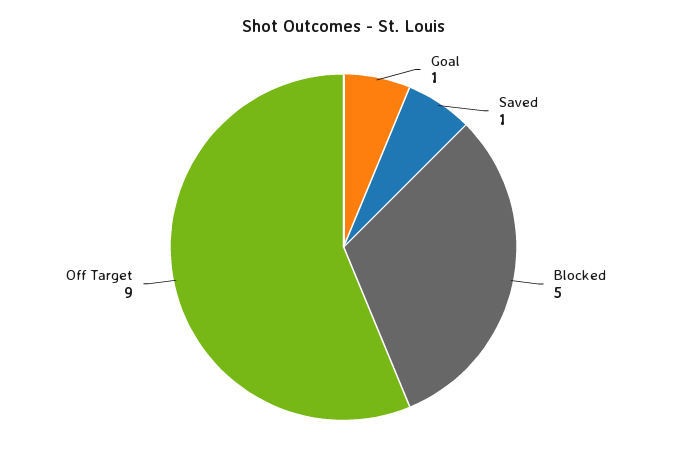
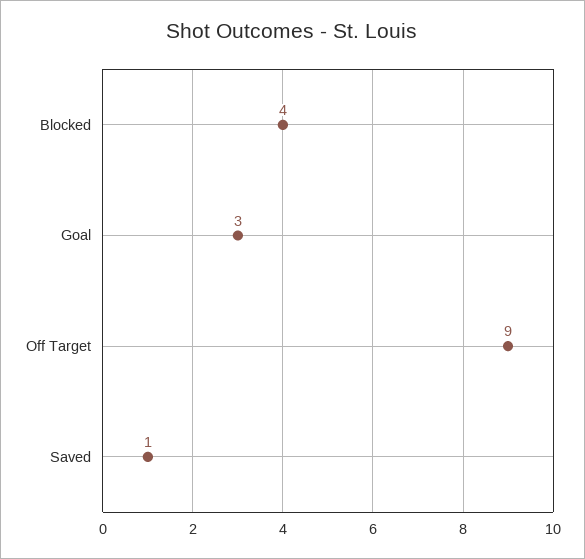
  {
-   "Goal": 1,
+   "Goal": 3,
    "Saved": 1,
-   "Blocked": 5,
+   "Blocked": 4,
    "Off Target": 9
  }

